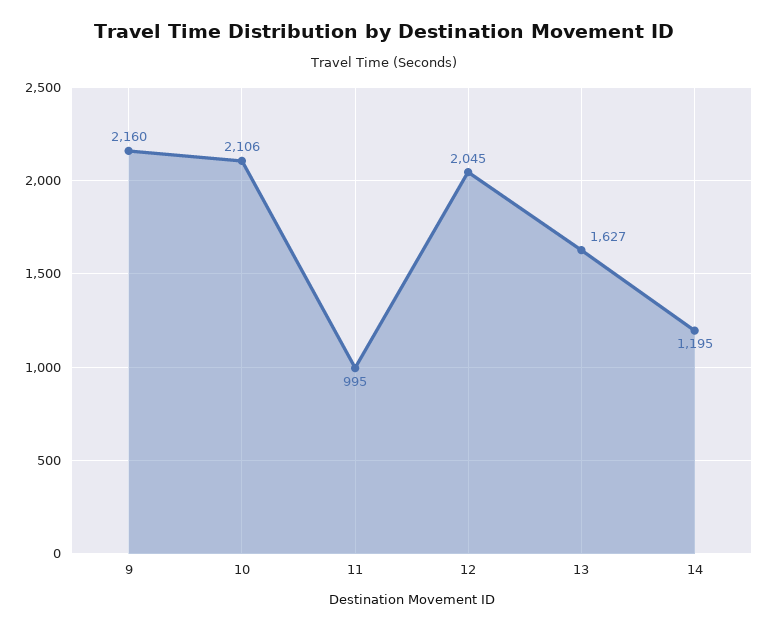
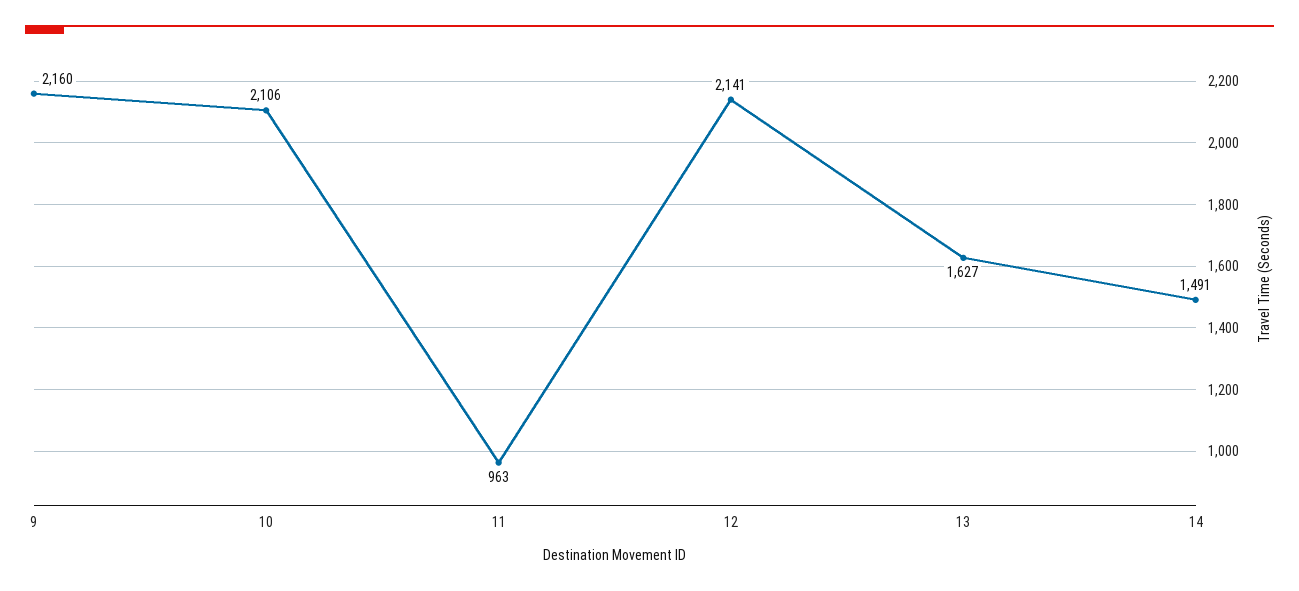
  {
    "9": 2160,
    "10": 2106,
-   "11": 995,
+   "11": 963,
-   "12": 2045,
+   "12": 2141,
    "13": 1627,
-   "14": 1195
+   "14": 1491
  }

